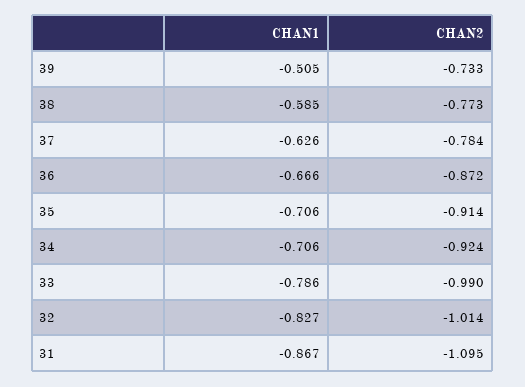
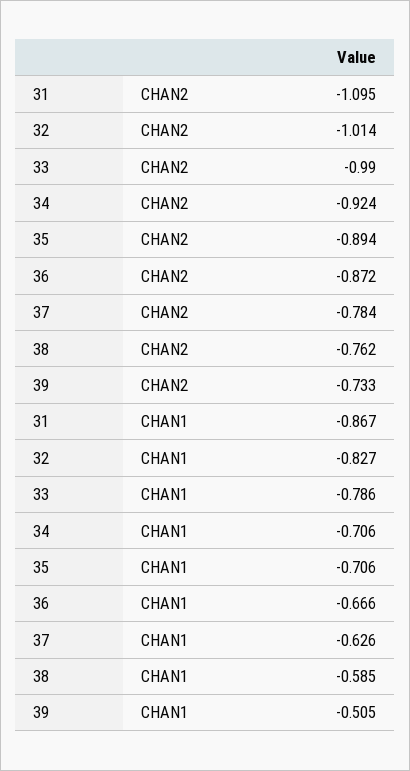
  {
    "CHAN1": {
      "39": -0.505,
      "38": -0.585,
      "37": -0.626,
      "36": -0.666,
      "35": -0.706,
      "34": -0.706,
      "33": -0.786,
      "32": -0.827,
      "31": -0.867
    },
    "CHAN2": {
      "39": -0.733,
-     "38": -0.773,
+     "38": -0.762,
      "37": -0.784,
      "36": -0.872,
-     "35": -0.914,
+     "35": -0.894,
      "34": -0.924,
      "33": -0.99,
      "32": -1.014,
      "31": -1.095
    }
  }

